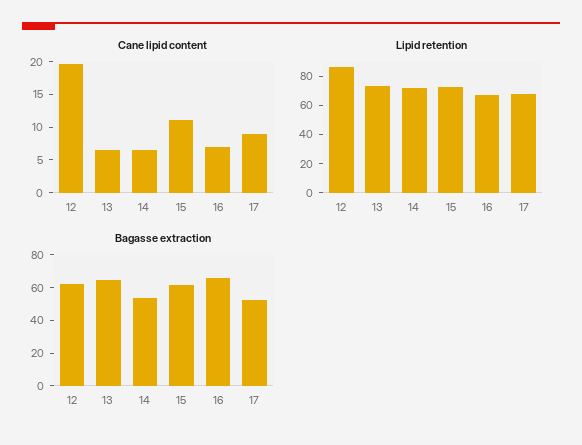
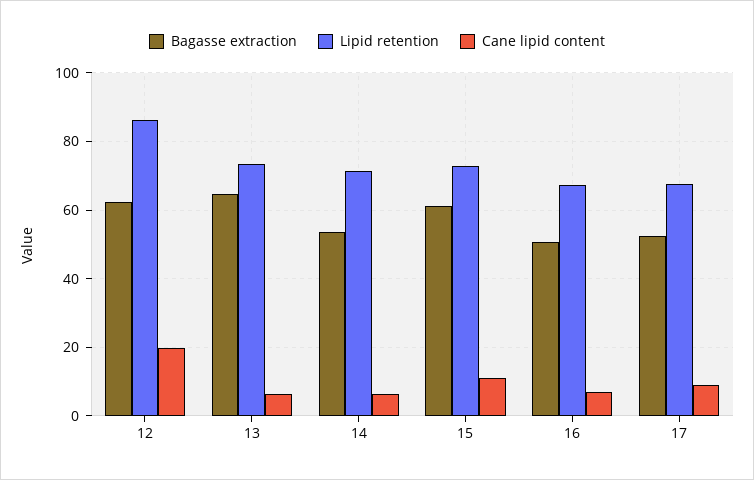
  {
    "Cane lipid content": {
      "12": 20,
      "13": 6,
      "14": 6,
      "15": 12,
      "16": 6,
      "17": 8
    },
    "Lipid retention": {
      "12": 86,
      "13": 74,
      "14": 72,
      "15": 72,
      "16": 68,
      "17": 68
    },
    "Bagasse extraction": {
      "12": 62,
      "13": 64,
      "14": 54,
      "15": 62,
-     "16": 65,
+     "16": 50,
      "17": 52
    }
  }

